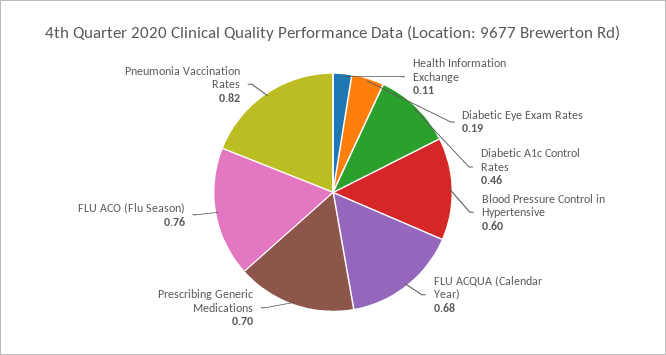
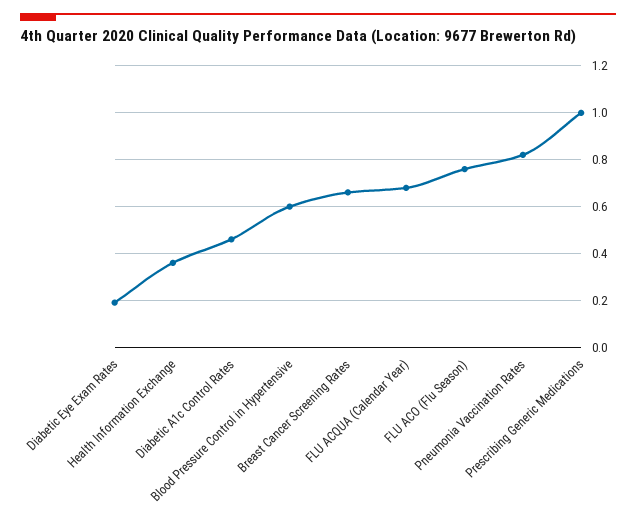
  {
-   "Health Information Exchange": 0.11,
+   "Health Information Exchange": 0.35,
    "Diabetic Eye Exam Rates": 0.19,
    "Diabetic A1c Control Rates": 0.46,
    "Blood Pressure Control in Hypertensive": 0.6,
    "FLU ACQUA (Calendar Year)": 0.68,
-   "Prescribing Generic Medications": 0.7,
+   "Prescribing Generic Medications": 1,
    "FLU ACO (Flu Season)": 0.76,
-   "Pneumonia Vaccination Rates": 0.82
+   "Pneumonia Vaccination Rates": 0.82,
+   "Breast Cancer Screening Rates": 0.65
  }

